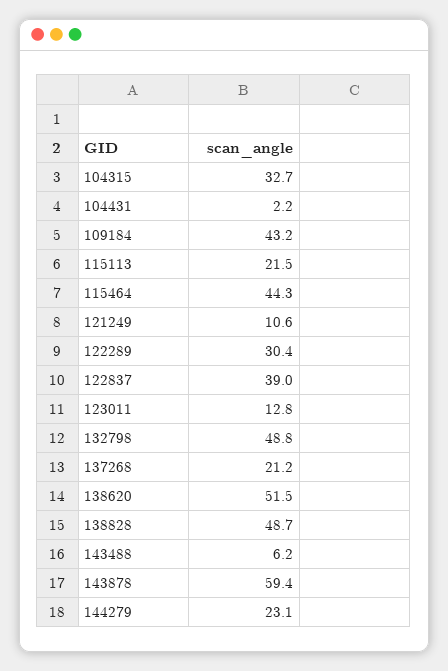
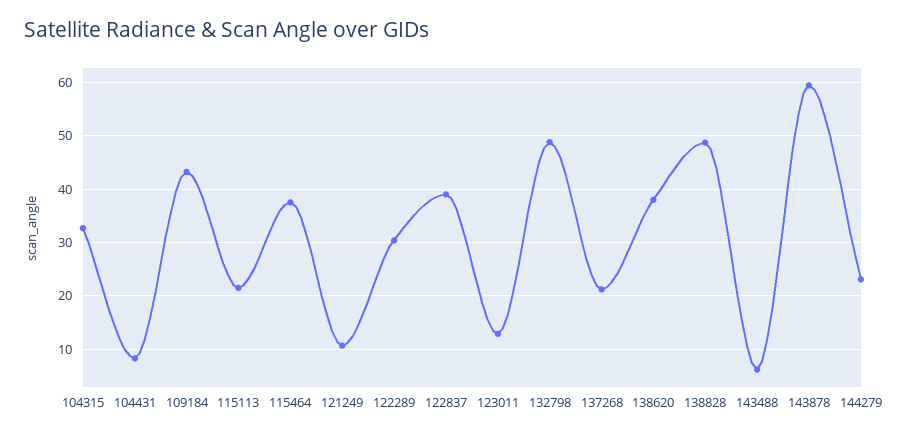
  {
    "104315": 32.7,
-   "104431": 2.2,
+   "104431": 8,
    "109184": 43.2,
    "115113": 21.5,
-   "115464": 44.3,
+   "115464": 38,
    "121249": 10.6,
    "122289": 30.4,
    "122837": 39,
    "123011": 12.8,
    "132798": 48.8,
    "137268": 21.2,
-   "138620": 51.5,
+   "138620": 38,
    "138828": 48.7,
    "143488": 6.2,
    "143878": 59.4,
    "144279": 23.1
  }

